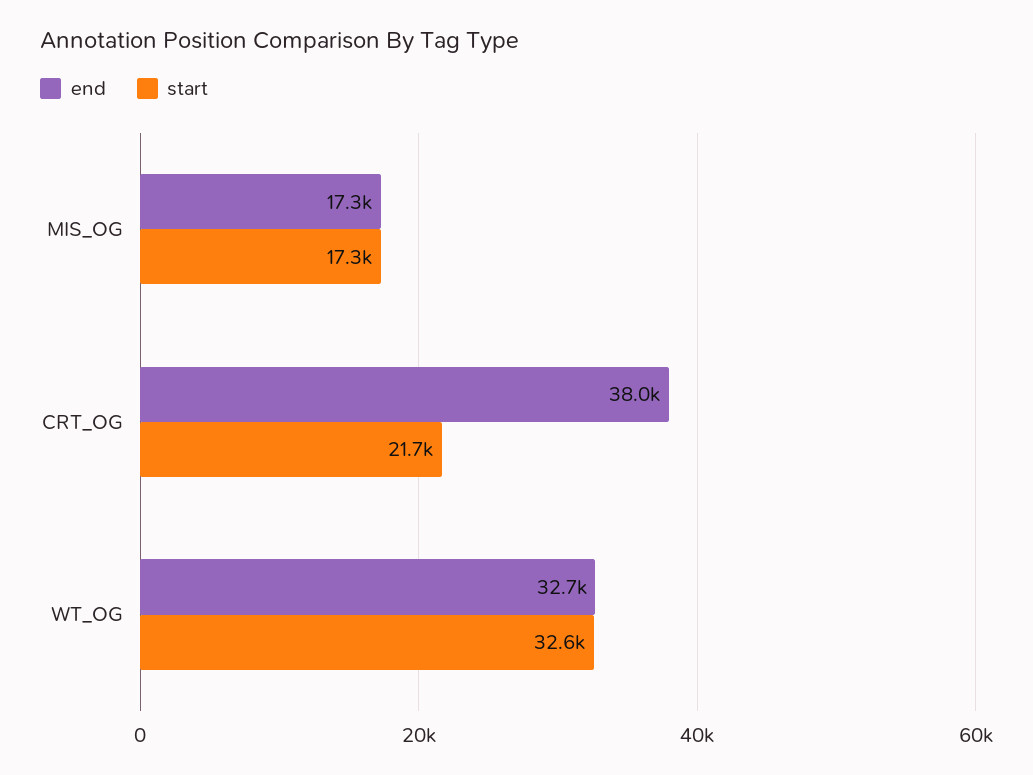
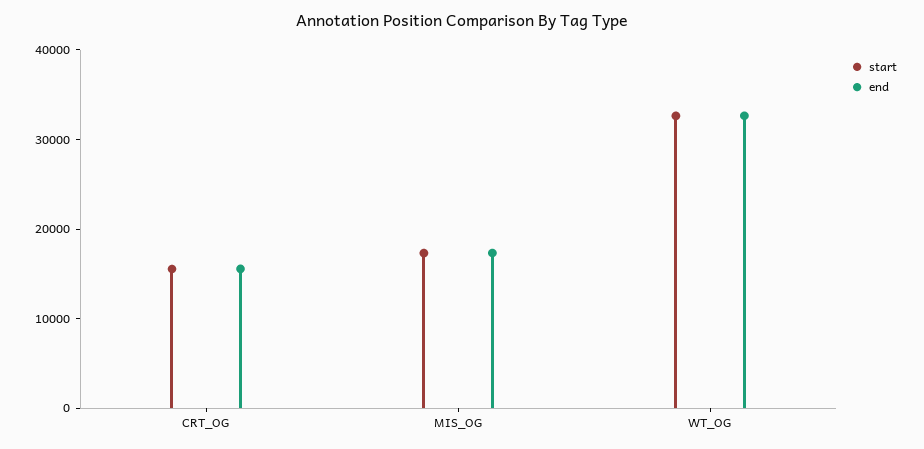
  {
    "end": {
      "MIS_OG": 17300,
-     "CRT_OG": 38000,
+     "CRT_OG": 16000,
      "WT_OG": 32700
    },
    "start": {
      "MIS_OG": 17300,
-     "CRT_OG": 21700,
+     "CRT_OG": 16000,
      "WT_OG": 32600
    }
  }

